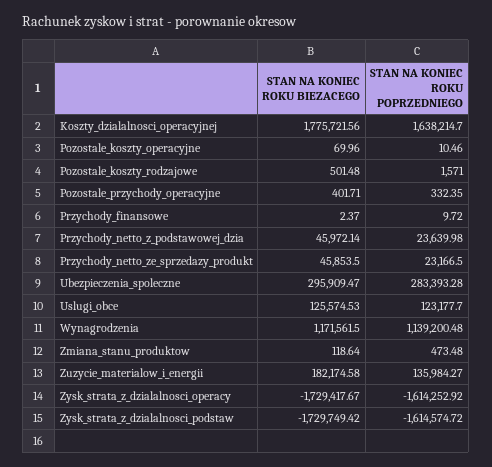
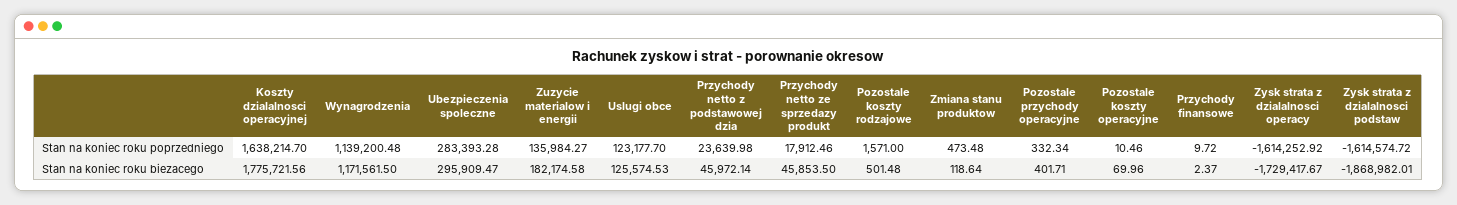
  {
    "STAN NA KONIEC ROKU BIEZACEGO": {
      "Koszty_dzialalnosci_operacyjnej": 1775721.56,
      "Pozostale_koszty_operacyjne": 69.96,
      "Pozostale_koszty_rodzajowe": 501.48,
      "Pozostale_przychody_operacyjne": 401.71,
      "Przychody_finansowe": 2.37,
      "Przychody_netto_z_podstawowej_dzia": 45972.14,
      "Przychody_netto_ze_sprzedazy_produkt": 45853.5,
      "Ubezpieczenia_spoleczne": 295909.47,
      "Uslugi_obce": 125574.53,
      "Wynagrodzenia": 1171561.5,
      "Zmiana_stanu_produktow": 118.64,
      "Zuzycie_materialow_i_energii": 182174.58,
      "Zysk_strata_z_dzialalnosci_operacy": -1729417.67,
-     "Zysk_strata_z_dzialalnosci_podstaw": -1729749.42
+     "Zysk_strata_z_dzialalnosci_podstaw": -1868982.01
    },
    "STAN NA KONIEC ROKU POPRZEDNIEGO": {
      "Koszty_dzialalnosci_operacyjnej": 1638214.7,
      "Pozostale_koszty_operacyjne": 10.46,
      "Pozostale_koszty_rodzajowe": 1571,
-     "Pozostale_przychody_operacyjne": 332.35,
+     "Pozostale_przychody_operacyjne": 332.34,
      "Przychody_finansowe": 9.72,
      "Przychody_netto_z_podstawowej_dzia": 23639.98,
-     "Przychody_netto_ze_sprzedazy_produkt": 23166.5,
+     "Przychody_netto_ze_sprzedazy_produkt": 17912.46,
      "Ubezpieczenia_spoleczne": 283393.28,
      "Uslugi_obce": 123177.7,
      "Wynagrodzenia": 1139200.48,
      "Zmiana_stanu_produktow": 473.48,
      "Zuzycie_materialow_i_energii": 135984.27,
      "Zysk_strata_z_dzialalnosci_operacy": -1614252.92,
      "Zysk_strata_z_dzialalnosci_podstaw": -1614574.72
    }
  }

